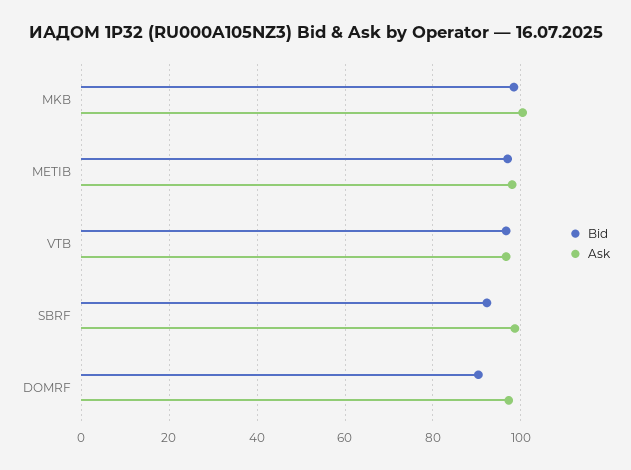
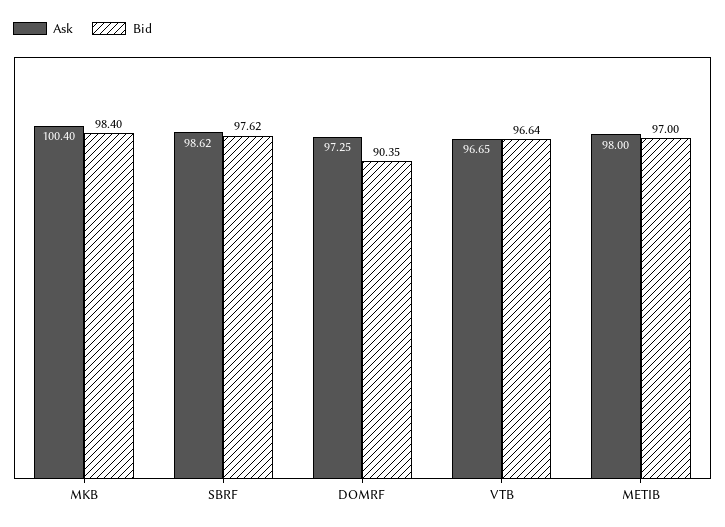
  {
    "Bid": {
      "MKB": 98.4,
      "METIB": 97,
      "VTB": 96.64,
-     "SBRF": 92,
+     "SBRF": 97.62,
      "DOMRF": 90.35
    },
    "Ask": {
      "MKB": 100.4,
      "METIB": 98,
      "VTB": 96.65,
      "SBRF": 98.62,
      "DOMRF": 97.25
    }
  }

